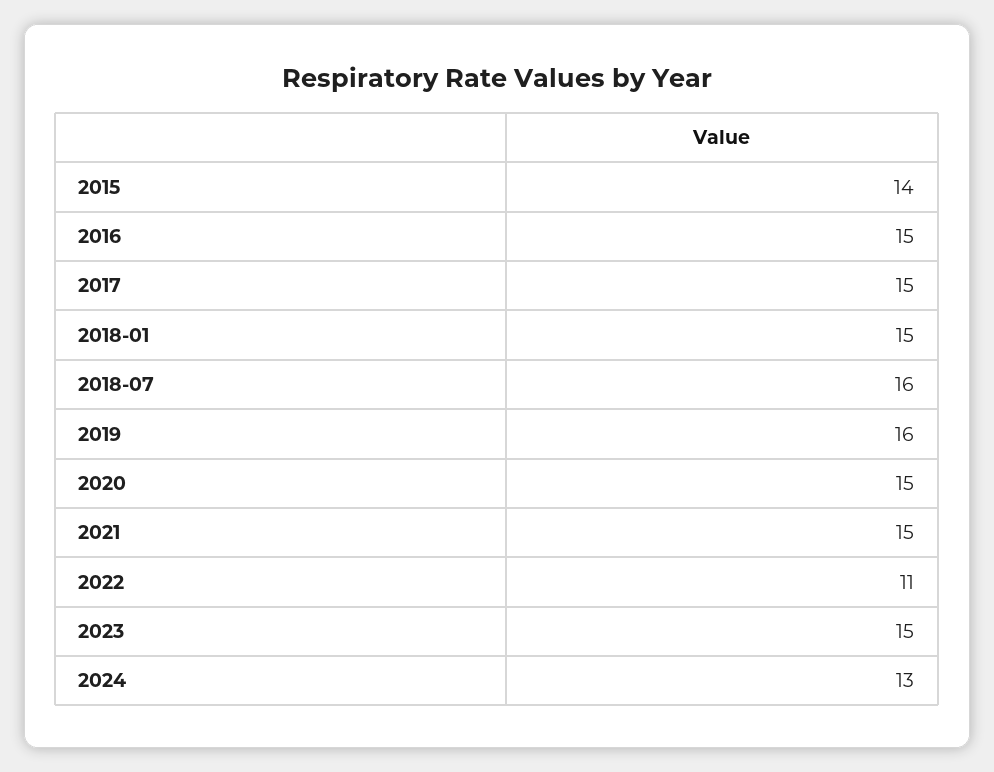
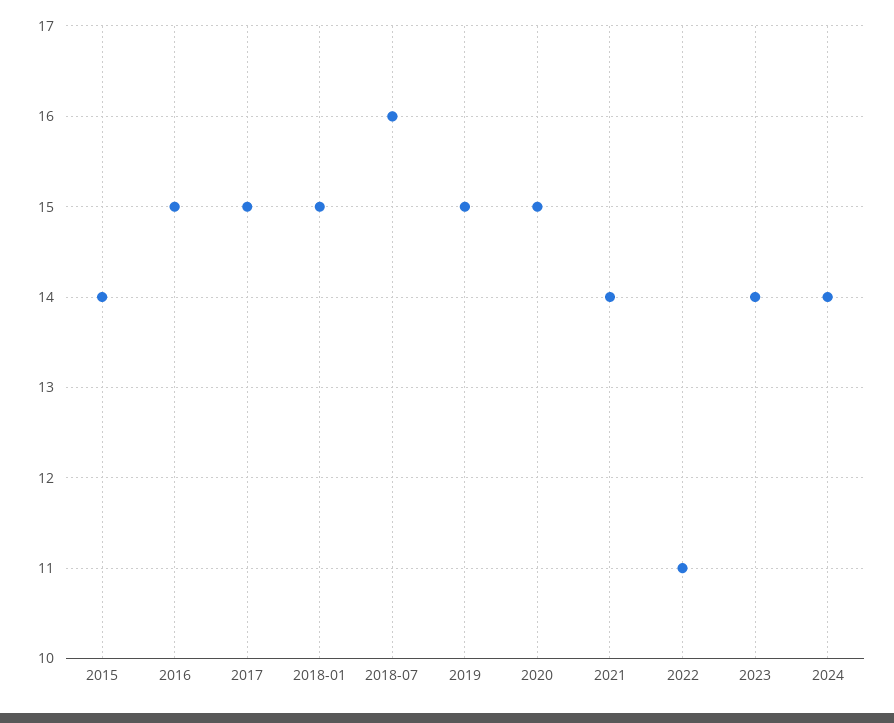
  {
    "2015": 14,
    "2016": 15,
    "2017": 15,
    "2018-01": 15,
    "2018-07": 16,
-   "2019": 16,
+   "2019": 15,
    "2020": 15,
-   "2021": 15,
+   "2021": 14,
    "2022": 11,
-   "2023": 15,
+   "2023": 14,
-   "2024": 13
+   "2024": 14
  }

